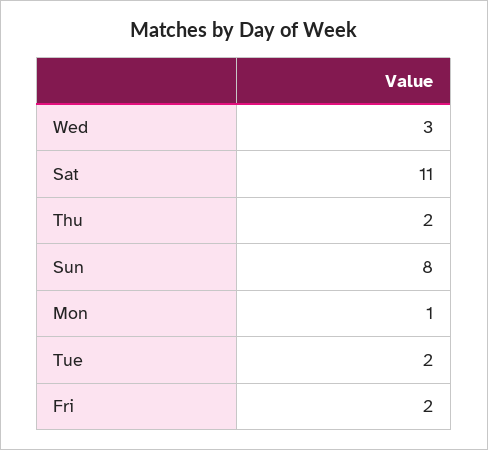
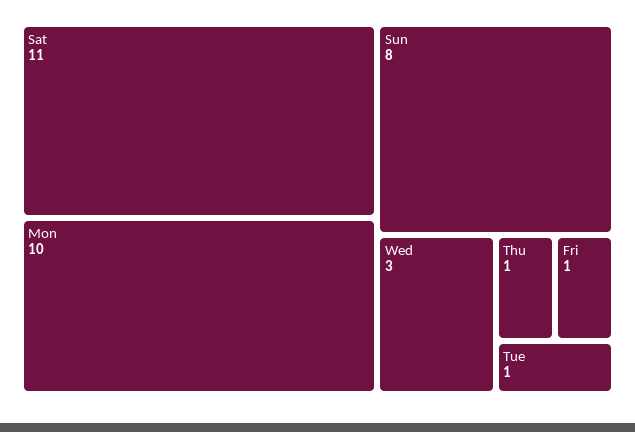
  {
    "Wed": 3,
    "Sat": 11,
-   "Thu": 2,
+   "Thu": 1,
    "Sun": 8,
-   "Mon": 1,
+   "Mon": 10,
-   "Tue": 2,
+   "Tue": 1,
-   "Fri": 2
+   "Fri": 1
  }

